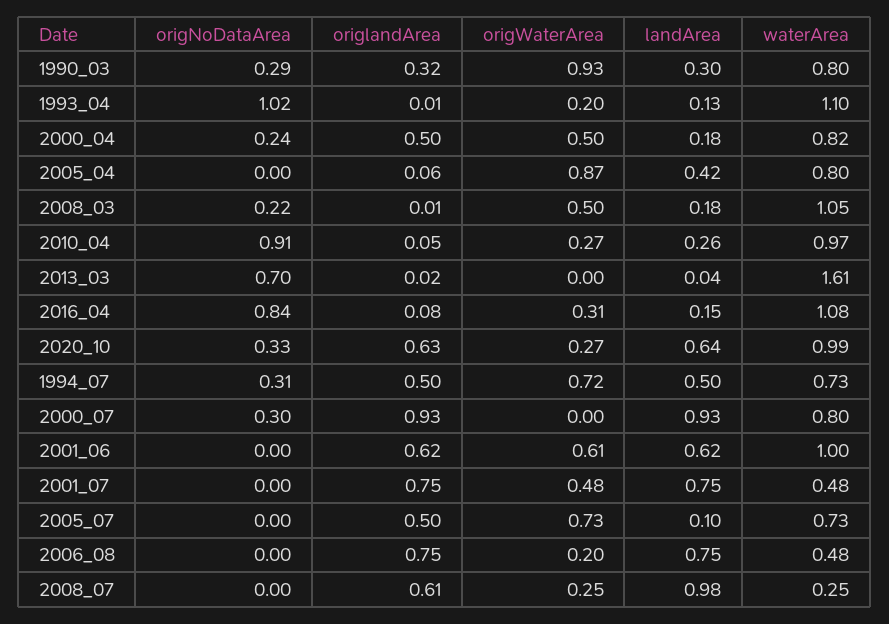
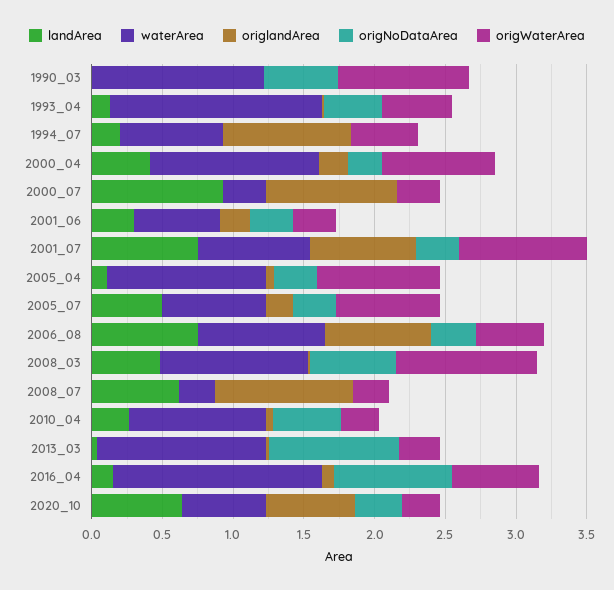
  {
    "origNoDataArea": {
-     "1990_03": 0.29,
+     "1990_03": 0.5,
-     "1993_04": 1.02,
+     "1993_04": 0.4,
      "2000_04": 0.24,
-     "2005_04": 0,
+     "2005_04": 0.3,
-     "2008_03": 0.22,
+     "2008_03": 0.6,
-     "2010_04": 0.91,
+     "2010_04": 0.5,
-     "2013_03": 0.7,
+     "2013_03": 0.9,
      "2016_04": 0.84,
      "2020_10": 0.33,
-     "1994_07": 0.31,
+     "1994_07": 0,
-     "2000_07": 0.3,
+     "2000_07": 0,
-     "2001_06": 0,
+     "2001_06": 0.3,
-     "2001_07": 0,
+     "2001_07": 0.3,
-     "2005_07": 0,
+     "2005_07": 0.3,
-     "2006_08": 0,
+     "2006_08": 0.3,
      "2008_07": 0
    },
    "origlandArea": {
-     "1990_03": 0.32,
+     "1990_03": 0,
      "1993_04": 0.01,
-     "2000_04": 0.5,
+     "2000_04": 0.2,
      "2005_04": 0.06,
      "2008_03": 0.01,
      "2010_04": 0.05,
      "2013_03": 0.02,
      "2016_04": 0.08,
      "2020_10": 0.63,
-     "1994_07": 0.5,
+     "1994_07": 0.9,
      "2000_07": 0.93,
-     "2001_06": 0.62,
+     "2001_06": 0.2,
      "2001_07": 0.75,
-     "2005_07": 0.5,
+     "2005_07": 0.2,
      "2006_08": 0.75,
-     "2008_07": 0.61
+     "2008_07": 1
    },
    "origWaterArea": {
      "1990_03": 0.93,
-     "1993_04": 0.2,
+     "1993_04": 0.5,
-     "2000_04": 0.5,
+     "2000_04": 0.8,
      "2005_04": 0.87,
-     "2008_03": 0.5,
+     "2008_03": 1,
      "2010_04": 0.27,
-     "2013_03": 0,
+     "2013_03": 0.3,
-     "2016_04": 0.31,
+     "2016_04": 0.6,
      "2020_10": 0.27,
-     "1994_07": 0.72,
+     "1994_07": 0.5,
-     "2000_07": 0,
+     "2000_07": 0.3,
-     "2001_06": 0.61,
+     "2001_06": 0.3,
-     "2001_07": 0.48,
+     "2001_07": 0.9,
      "2005_07": 0.73,
-     "2006_08": 0.2,
+     "2006_08": 0.5,
      "2008_07": 0.25
    },
    "landArea": {
-     "1990_03": 0.3,
+     "1990_03": 0,
      "1993_04": 0.13,
-     "2000_04": 0.18,
+     "2000_04": 0.4,
-     "2005_04": 0.42,
+     "2005_04": 0.1,
-     "2008_03": 0.18,
+     "2008_03": 0.5,
      "2010_04": 0.26,
      "2013_03": 0.04,
      "2016_04": 0.15,
      "2020_10": 0.64,
-     "1994_07": 0.5,
+     "1994_07": 0.2,
      "2000_07": 0.93,
-     "2001_06": 0.62,
+     "2001_06": 0.3,
      "2001_07": 0.75,
-     "2005_07": 0.1,
+     "2005_07": 0.5,
      "2006_08": 0.75,
-     "2008_07": 0.98
+     "2008_07": 0.6
    },
    "waterArea": {
-     "1990_03": 0.8,
+     "1990_03": 1.2,
-     "1993_04": 1.1,
+     "1993_04": 1.5,
-     "2000_04": 0.82,
+     "2000_04": 1.2,
-     "2005_04": 0.8,
+     "2005_04": 1.1,
      "2008_03": 1.05,
      "2010_04": 0.97,
-     "2013_03": 1.61,
+     "2013_03": 1.2,
-     "2016_04": 1.08,
+     "2016_04": 1.5,
-     "2020_10": 0.99,
+     "2020_10": 0.6,
      "1994_07": 0.73,
-     "2000_07": 0.8,
+     "2000_07": 0.3,
-     "2001_06": 1,
+     "2001_06": 0.6,
-     "2001_07": 0.48,
+     "2001_07": 0.8,
      "2005_07": 0.73,
-     "2006_08": 0.48,
+     "2006_08": 0.9,
      "2008_07": 0.25
    }
  }

